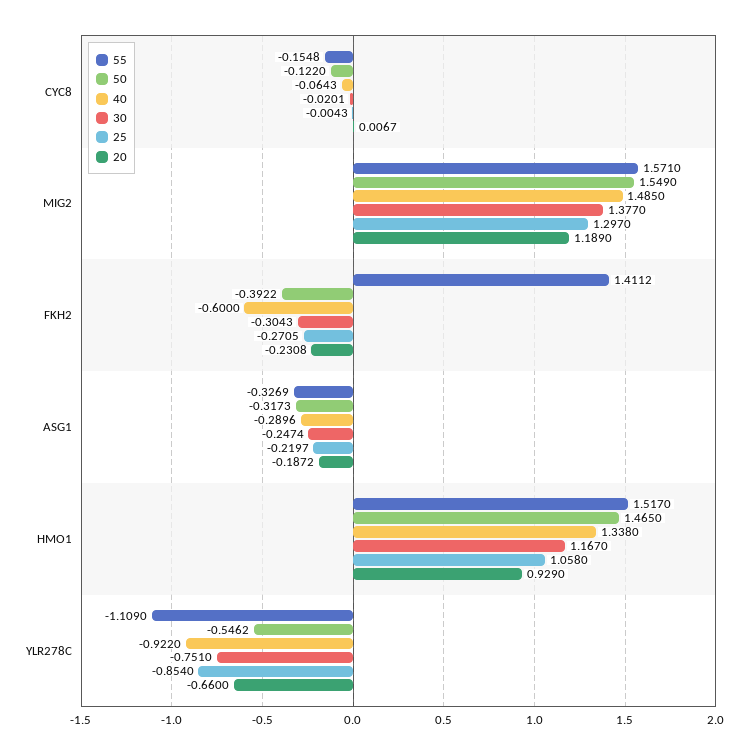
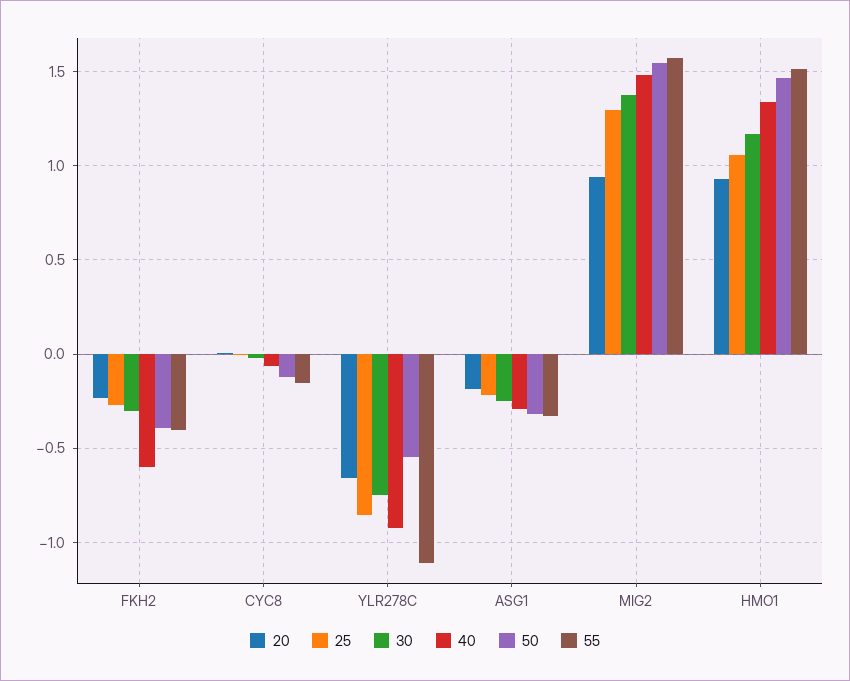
  {
    "55": {
      "CYC8": -0.1548,
      "MIG2": 1.571,
-     "FKH2": 1.4112,
+     "FKH2": -0.4,
      "ASG1": -0.3269,
      "HMO1": 1.517,
      "YLR278C": -1.109
    },
    "50": {
      "CYC8": -0.122,
      "MIG2": 1.549,
      "FKH2": -0.3922,
      "ASG1": -0.3173,
      "HMO1": 1.465,
      "YLR278C": -0.5462
    },
    "40": {
      "CYC8": -0.0643,
      "MIG2": 1.485,
      "FKH2": -0.6,
      "ASG1": -0.2896,
      "HMO1": 1.338,
      "YLR278C": -0.922
    },
    "30": {
      "CYC8": -0.0201,
      "MIG2": 1.377,
      "FKH2": -0.3043,
      "ASG1": -0.2474,
      "HMO1": 1.167,
      "YLR278C": -0.751
    },
    "25": {
      "CYC8": -0.0043,
      "MIG2": 1.297,
      "FKH2": -0.2705,
      "ASG1": -0.2197,
      "HMO1": 1.058,
      "YLR278C": -0.854
    },
    "20": {
      "CYC8": 0.0067,
-     "MIG2": 1.189,
+     "MIG2": 0.95,
      "FKH2": -0.2308,
      "ASG1": -0.1872,
      "HMO1": 0.929,
      "YLR278C": -0.66
    }
  }

